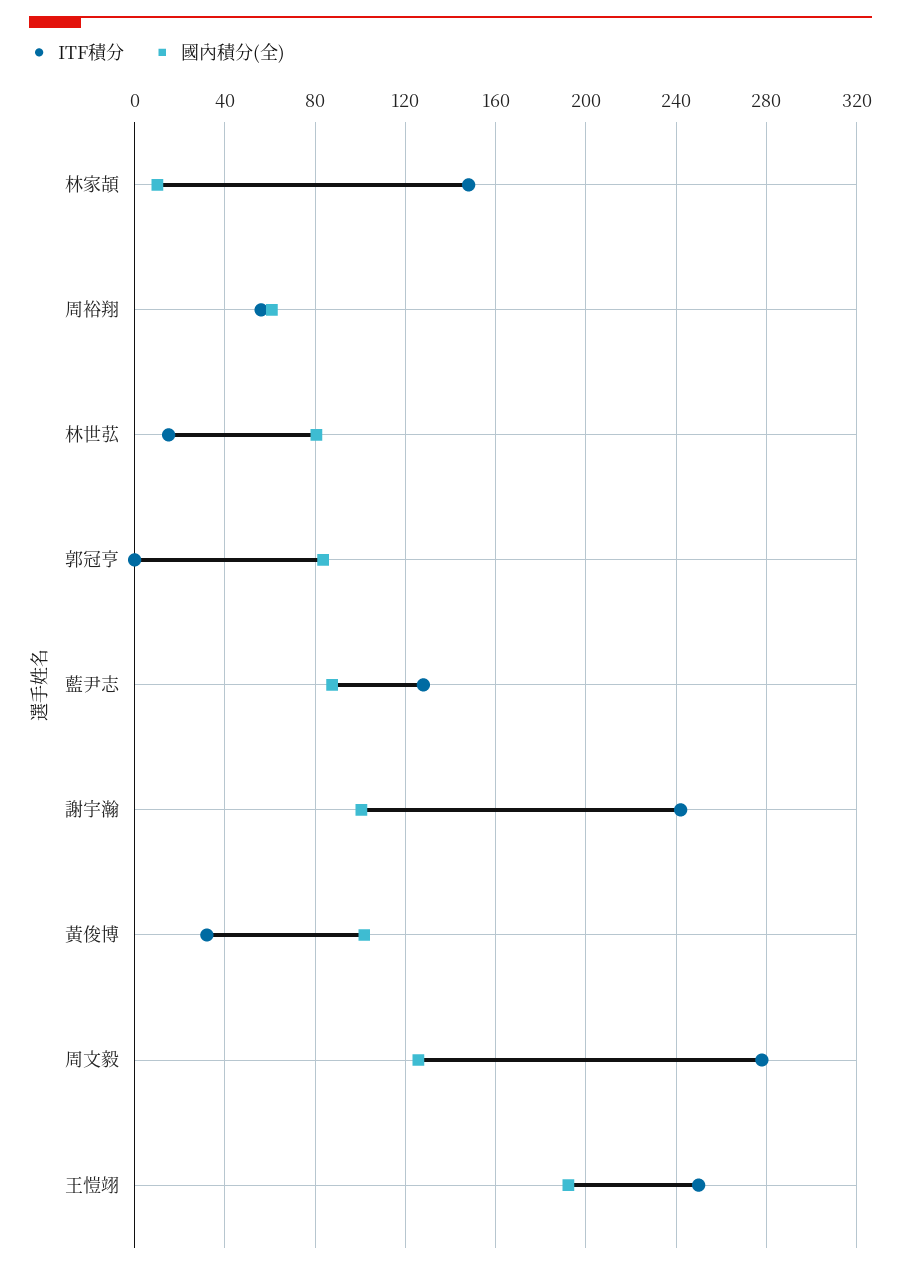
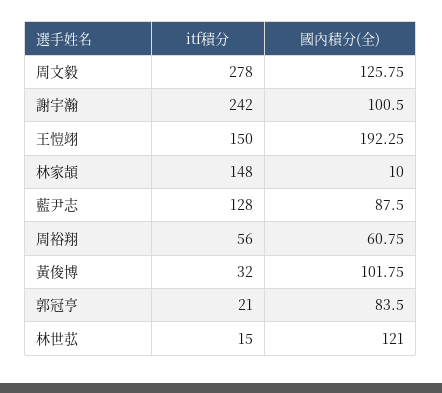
  {
    "ITF積分": {
      "林家頡": 148,
      "周裕翔": 56,
      "林世苰": 15,
-     "郭冠亨": 0,
+     "郭冠亨": 21,
      "藍尹志": 128,
      "謝宇瀚": 242,
      "黃俊博": 32,
      "周文毅": 278,
-     "王愷翊": 250
+     "王愷翊": 150
    },
    "國內積分(全)": {
      "林家頡": 10,
      "周裕翔": 60.75,
-     "林世苰": 80,
+     "林世苰": 121,
      "郭冠亨": 83.5,
      "藍尹志": 87.5,
      "謝宇瀚": 100.5,
      "黃俊博": 101.75,
      "周文毅": 125.75,
      "王愷翊": 192.25
    }
  }

